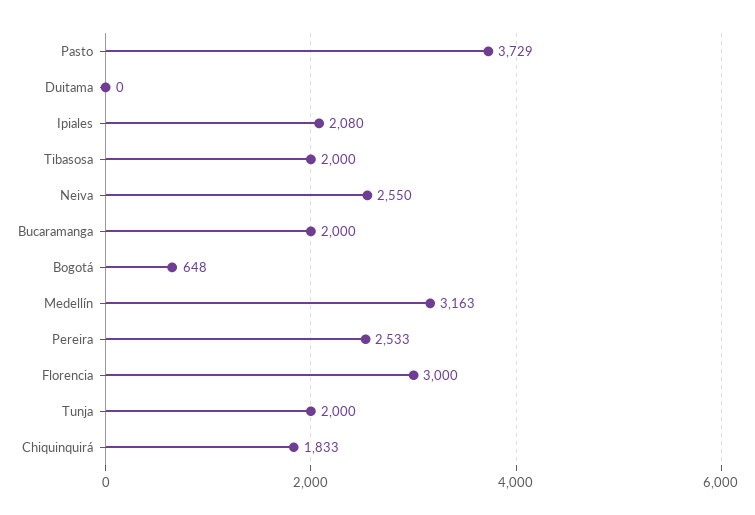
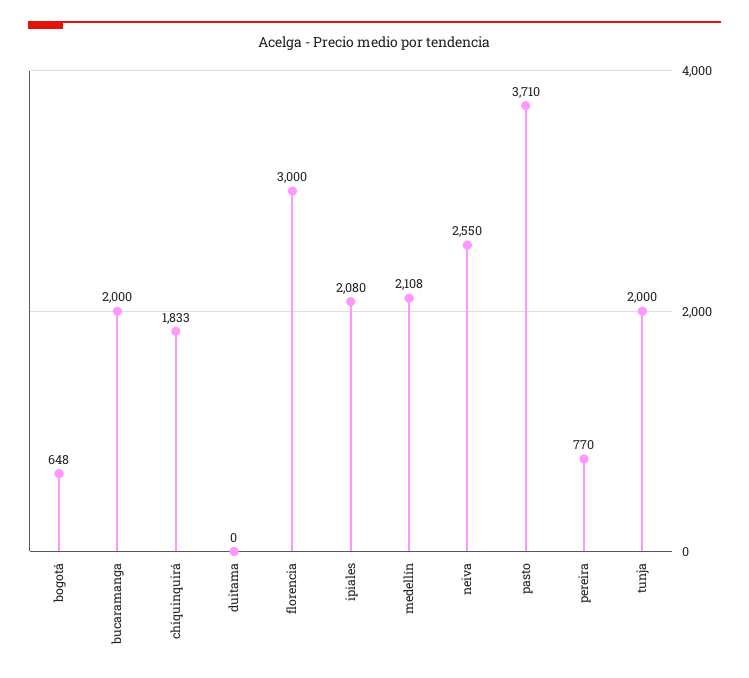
  {
-   "Pasto": 3729,
+   "Pasto": 3710,
    "Duitama": 0,
    "Ipiales": 2080,
-   "Tibasosa": 2000,
    "Neiva": 2550,
    "Bucaramanga": 2000,
    "Bogotá": 648,
-   "Medellín": 3163,
+   "Medellín": 2108,
-   "Pereira": 2533,
+   "Pereira": 770,
    "Florencia": 3000,
    "Tunja": 2000,
    "Chiquinquirá": 1833
  }

